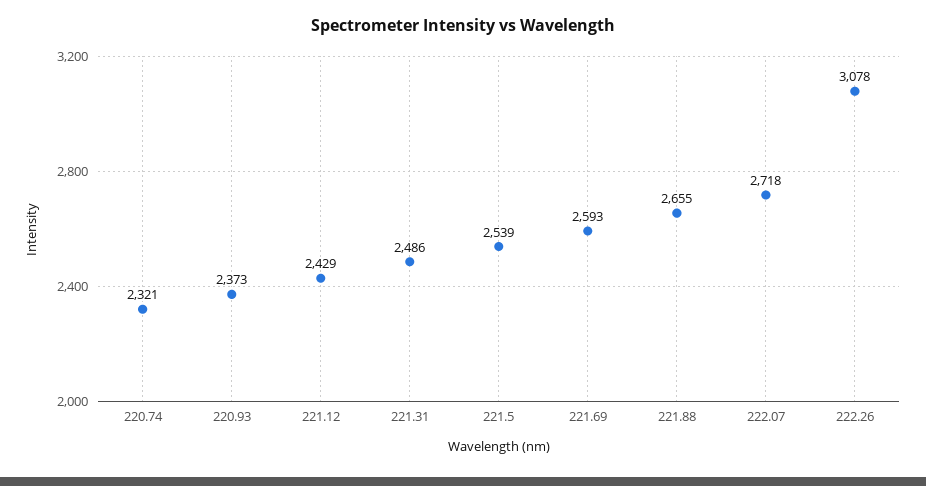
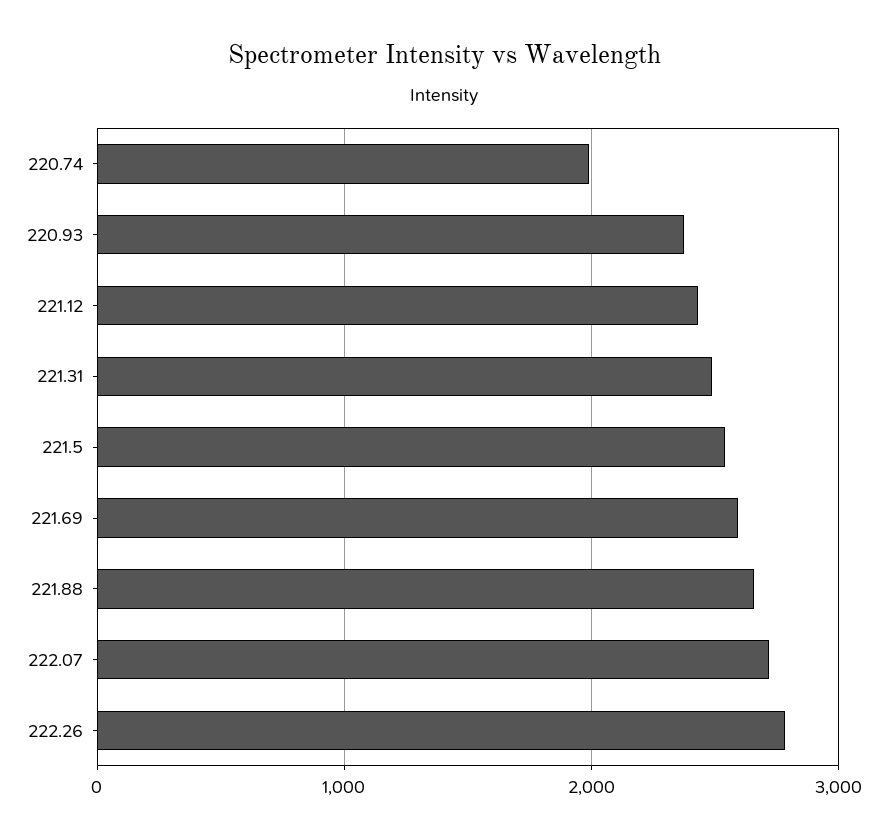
  {
-   "220.74": 2321,
+   "220.74": 2000,
    "220.93": 2373,
    "221.12": 2429,
    "221.31": 2486,
    "221.5": 2539,
    "221.69": 2593,
    "221.88": 2655,
    "222.07": 2718,
-   "222.26": 3078
+   "222.26": 2800
  }

